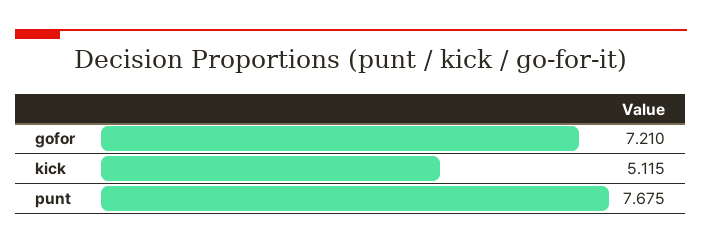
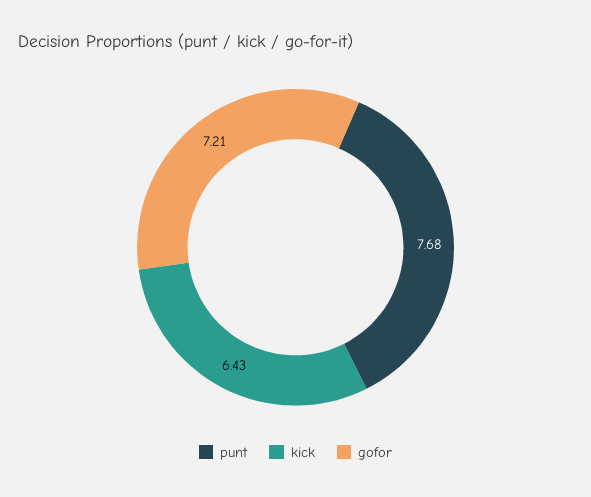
  {
    "gofor": 7.21,
-   "kick": 5.115,
+   "kick": 6.43,
    "punt": 7.675
  }

